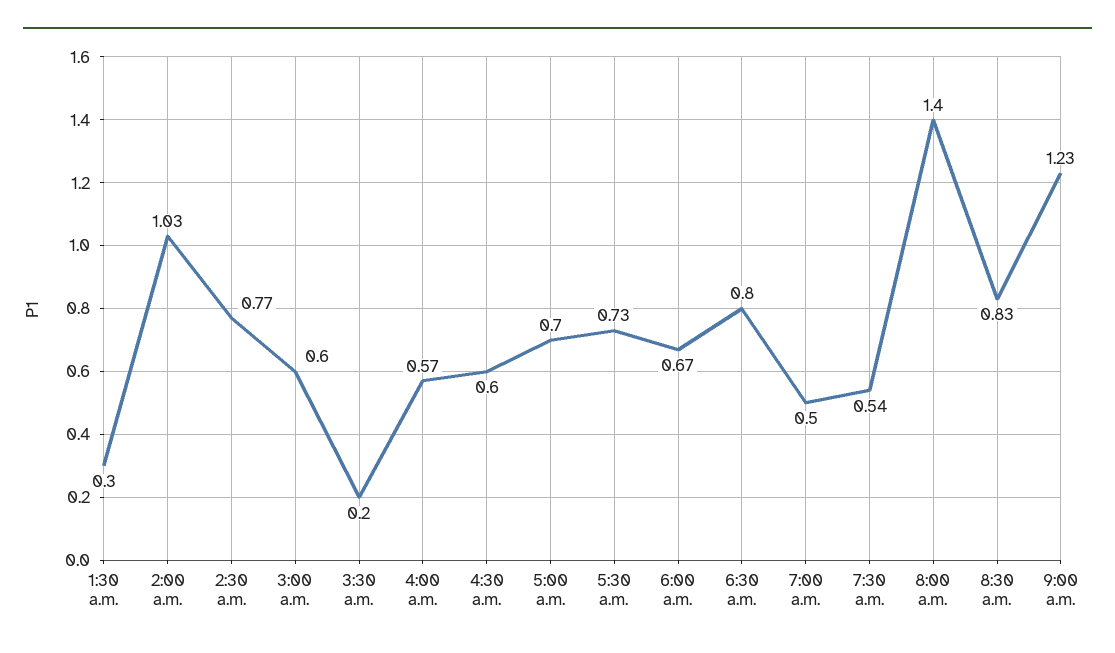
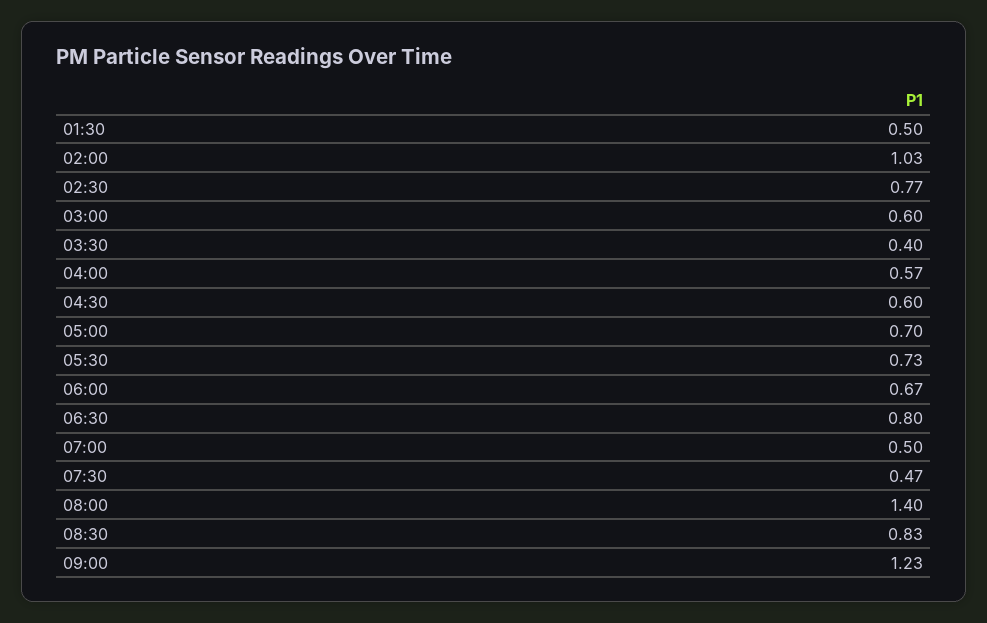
  {
-   "1:30 a.m.": 0.3,
+   "1:30 a.m.": 0.5,
    "2:00 a.m.": 1.03,
    "2:30 a.m.": 0.77,
    "3:00 a.m.": 0.6,
-   "3:30 a.m.": 0.2,
+   "3:30 a.m.": 0.4,
    "4:00 a.m.": 0.57,
    "4:30 a.m.": 0.6,
    "5:00 a.m.": 0.7,
    "5:30 a.m.": 0.73,
    "6:00 a.m.": 0.67,
    "6:30 a.m.": 0.8,
    "7:00 a.m.": 0.5,
-   "7:30 a.m.": 0.54,
+   "7:30 a.m.": 0.47,
    "8:00 a.m.": 1.4,
    "8:30 a.m.": 0.83,
    "9:00 a.m.": 1.23
  }

